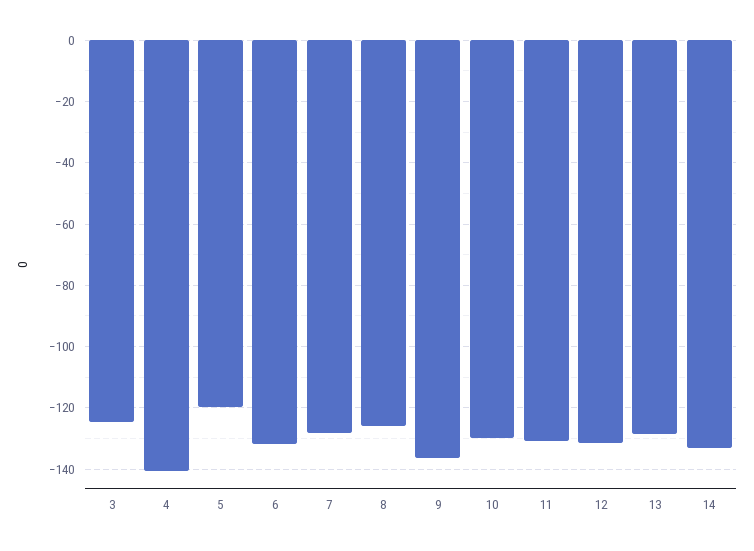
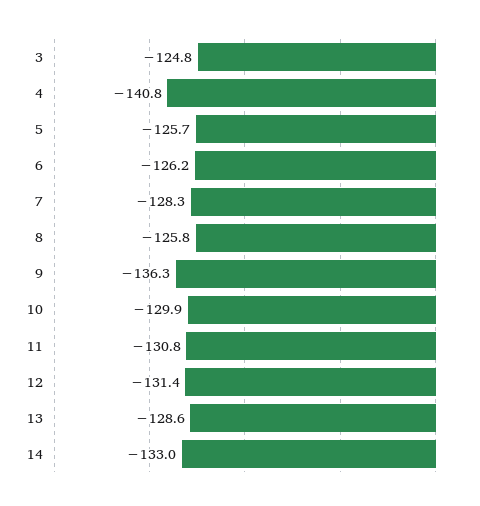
  {
    "3": -124.8,
    "4": -140.8,
-   "5": -120,
+   "5": -125.7,
-   "6": -132,
+   "6": -126.2,
    "7": -128.3,
    "8": -125.8,
    "9": -136.3,
    "10": -129.9,
    "11": -130.8,
    "12": -131.4,
    "13": -128.6,
    "14": -133
  }

